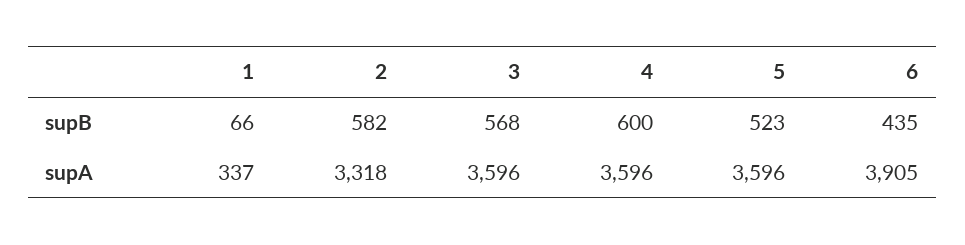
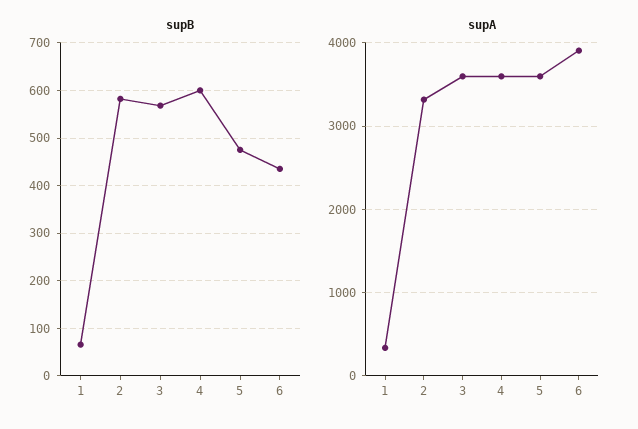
  {
    "supB": {
      "1": 66,
      "2": 582,
      "3": 568,
      "4": 600,
-     "5": 523,
+     "5": 480,
      "6": 435
    },
    "supA": {
      "1": 337,
      "2": 3318,
      "3": 3596,
      "4": 3596,
      "5": 3596,
      "6": 3905
    }
  }

